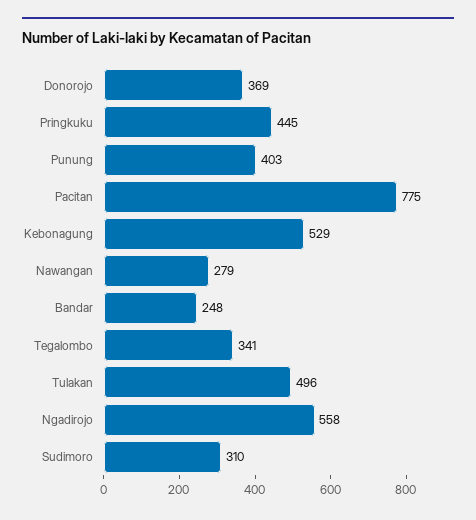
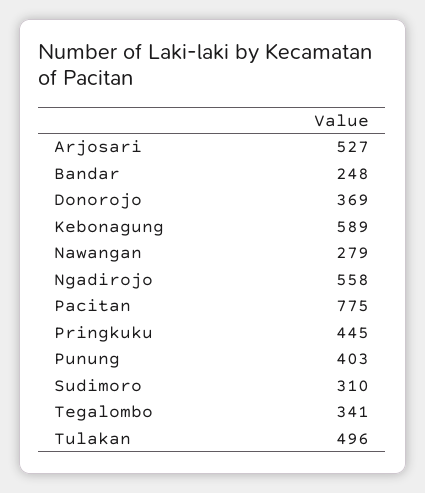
  {
    "Donorojo": 369,
    "Pringkuku": 445,
    "Punung": 403,
    "Pacitan": 775,
-   "Kebonagung": 529,
+   "Kebonagung": 589,
    "Nawangan": 279,
    "Bandar": 248,
    "Tegalombo": 341,
    "Tulakan": 496,
    "Ngadirojo": 558,
-   "Sudimoro": 310
+   "Sudimoro": 310,
+   "Arjosari": 527
  }

